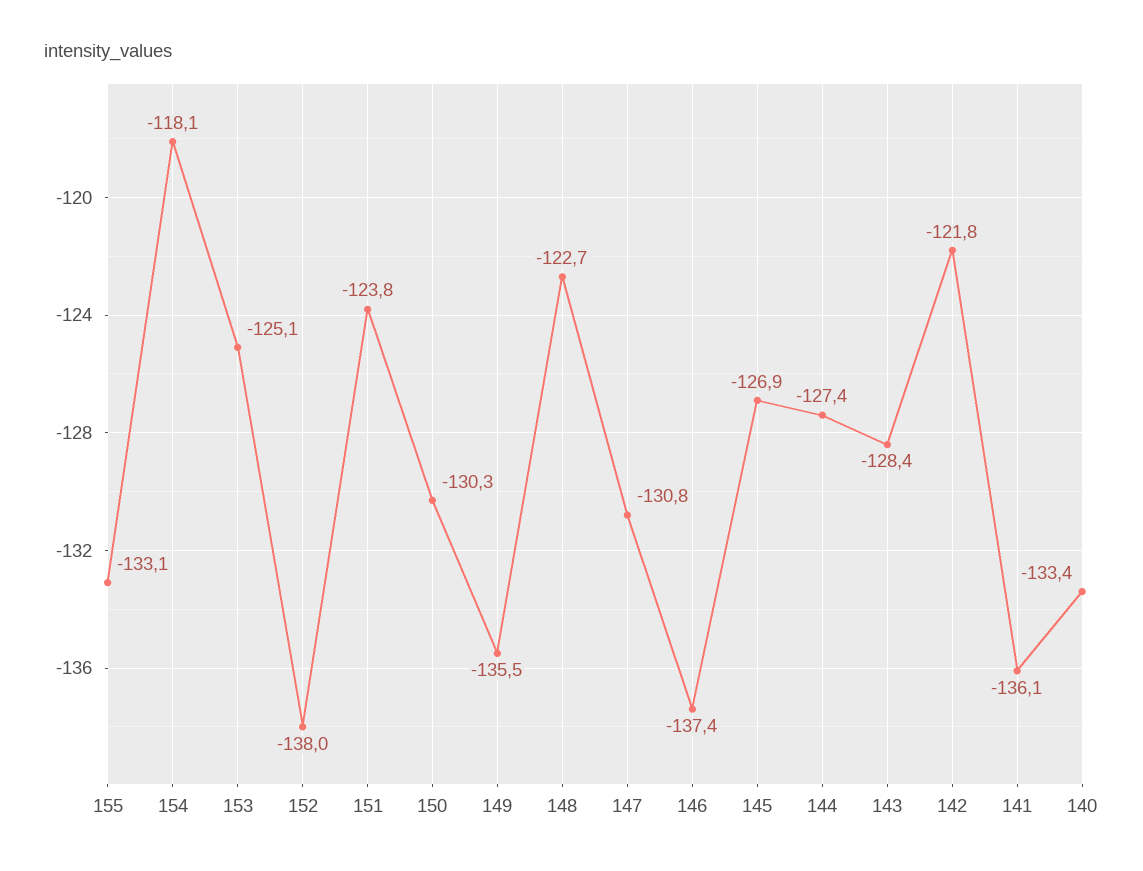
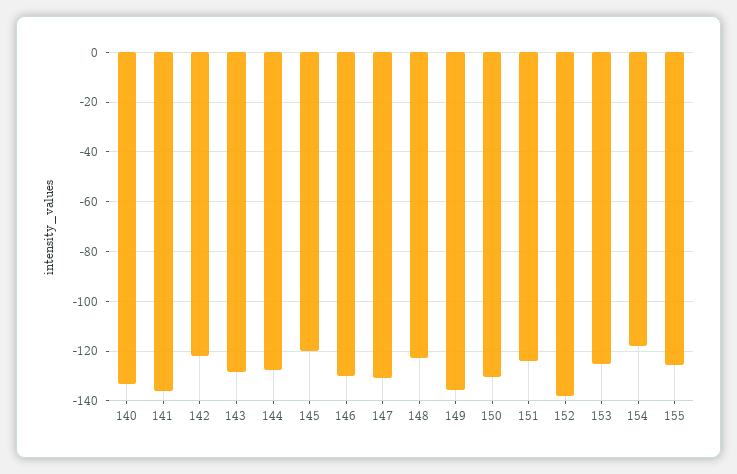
  {
-   "155": -133.1,
+   "155": -125,
    "154": -118.1,
    "153": -125.1,
    "152": -138,
    "151": -123.8,
    "150": -130.3,
    "149": -135.5,
    "148": -122.7,
    "147": -130.8,
-   "146": -137.4,
+   "146": -130,
-   "145": -126.9,
+   "145": -120,
    "144": -127.4,
    "143": -128.4,
    "142": -121.8,
    "141": -136.1,
    "140": -133.4
  }

